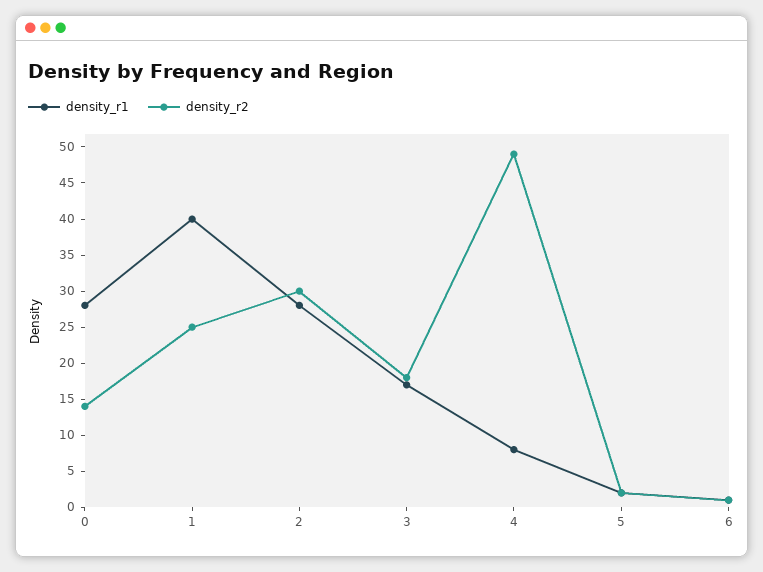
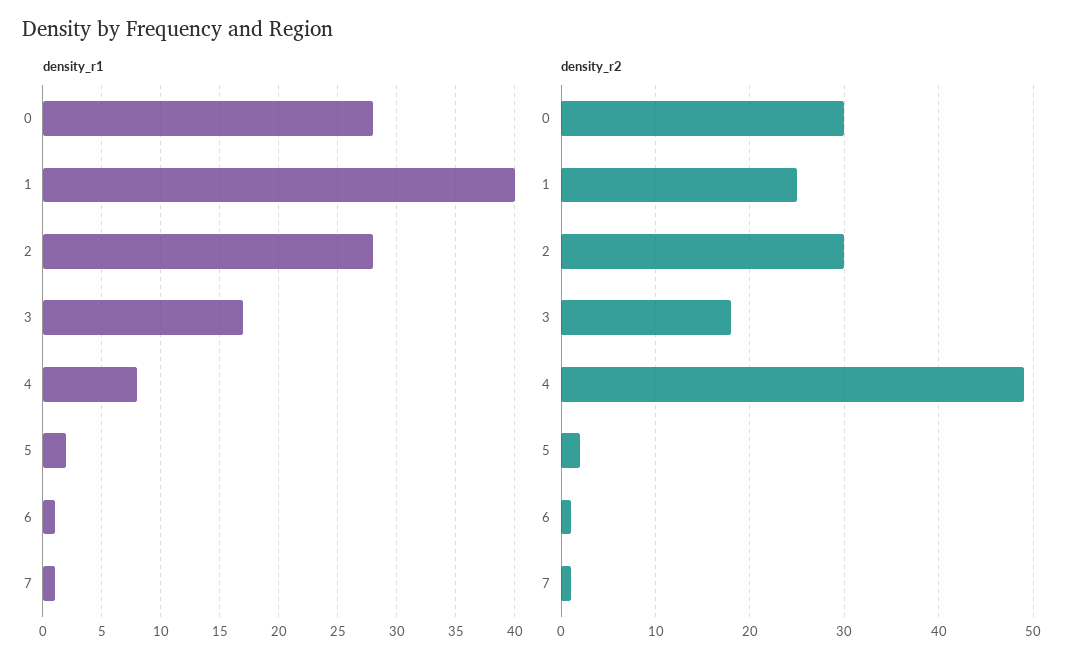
  {
    "density_r1": {
      "0": 28,
      "1": 40,
      "2": 28,
      "3": 17,
      "4": 8,
      "5": 2,
-     "6": 1
+     "6": 1,
+     "7": 1
    },
    "density_r2": {
-     "0": 15,
+     "0": 30,
      "1": 25,
      "2": 30,
      "3": 18,
      "4": 49,
      "5": 2,
-     "6": 1
+     "6": 1,
+     "7": 1
    }
  }

